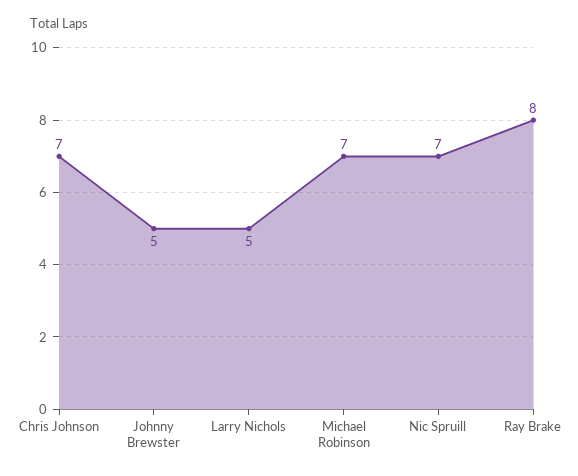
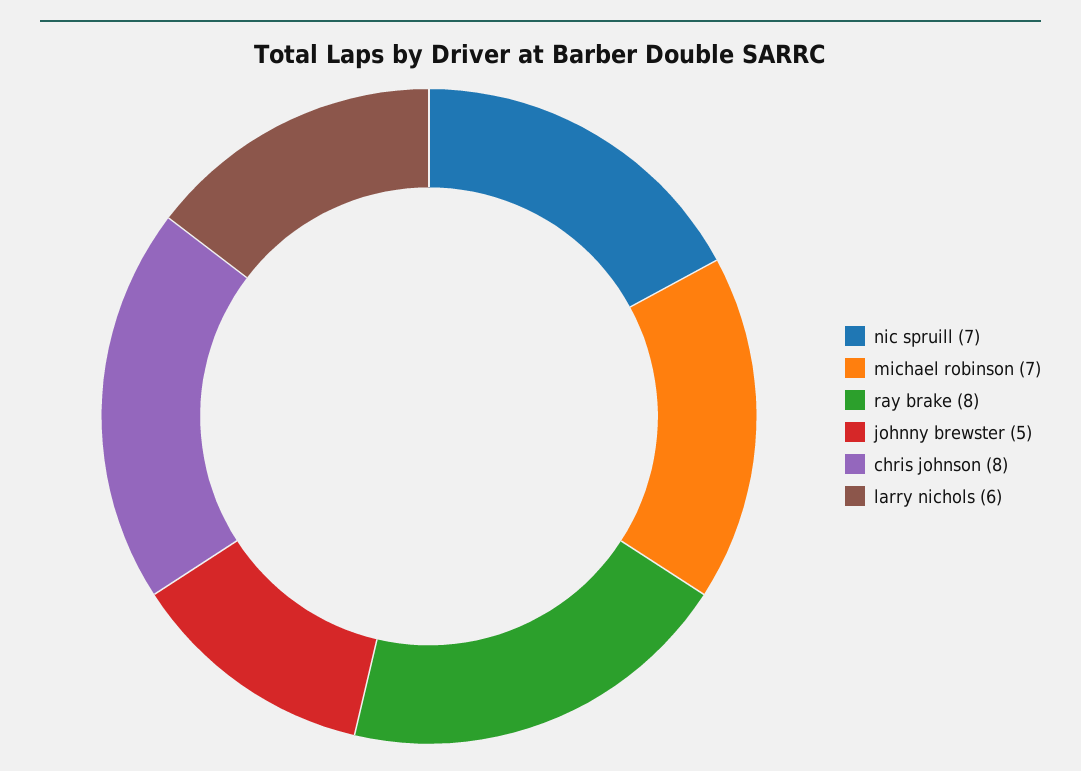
  {
-   "Chris Johnson": 7,
+   "Chris Johnson": 8,
    "Johnny Brewster": 5,
-   "Larry Nichols": 5,
+   "Larry Nichols": 6,
    "Michael Robinson": 7,
    "Nic Spruill": 7,
    "Ray Brake": 8
  }

